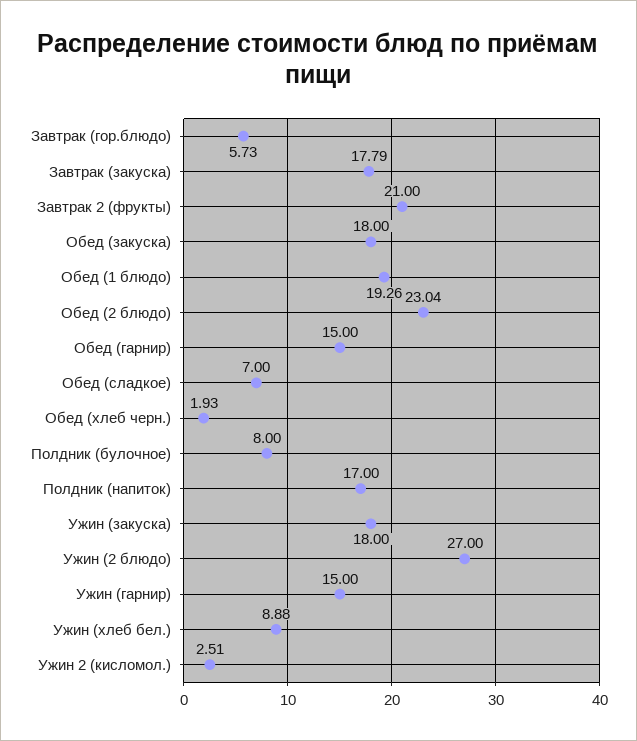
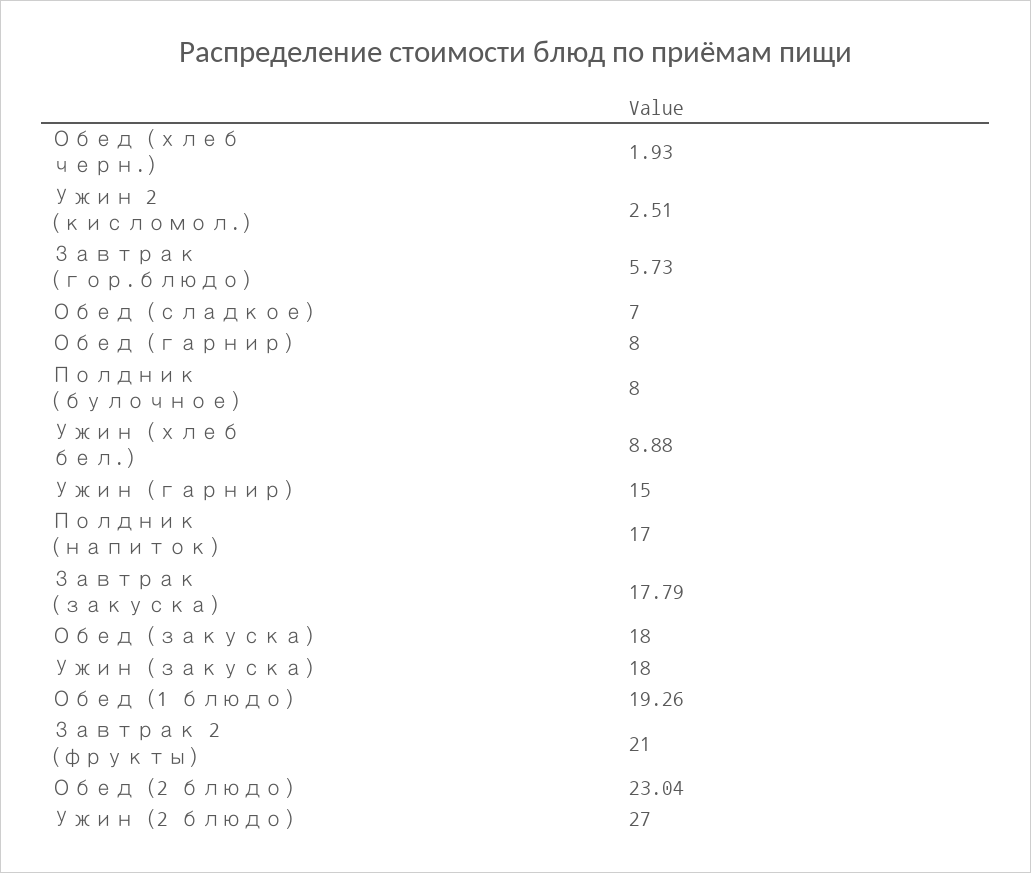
  {
    "Завтрак (гор.блюдо)": 5.73,
    "Завтрак (закуска)": 17.79,
    "Завтрак 2 (фрукты)": 21,
    "Обед (закуска)": 18,
    "Обед (1 блюдо)": 19.26,
    "Обед (2 блюдо)": 23.04,
-   "Обед (гарнир)": 15,
+   "Обед (гарнир)": 8,
    "Обед (сладкое)": 7,
    "Обед (хлеб черн.)": 1.93,
    "Полдник (булочное)": 8,
    "Полдник (напиток)": 17,
    "Ужин (закуска)": 18,
    "Ужин (2 блюдо)": 27,
    "Ужин (гарнир)": 15,
    "Ужин (хлеб бел.)": 8.88,
    "Ужин 2 (кисломол.)": 2.51
  }

